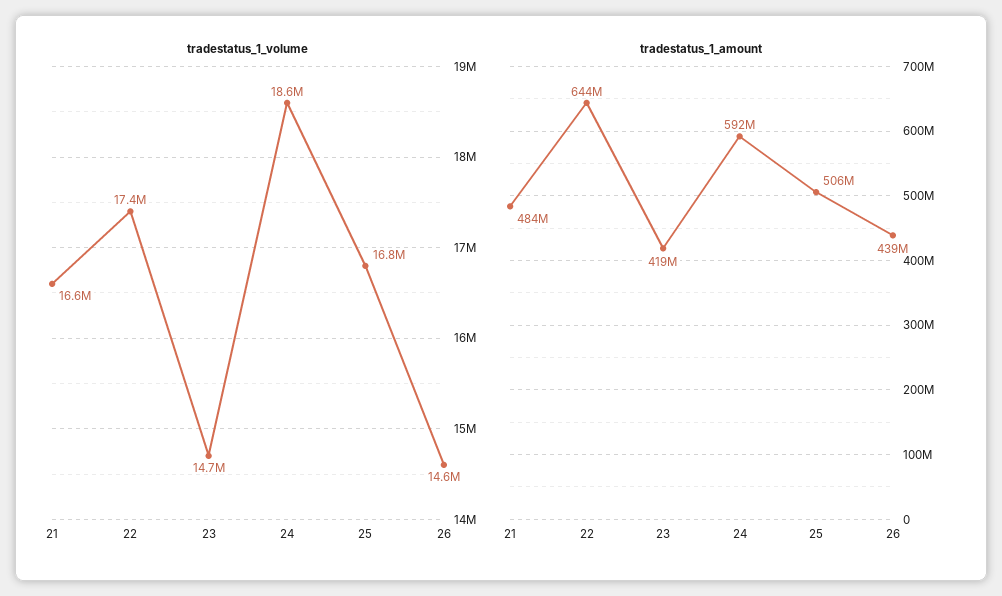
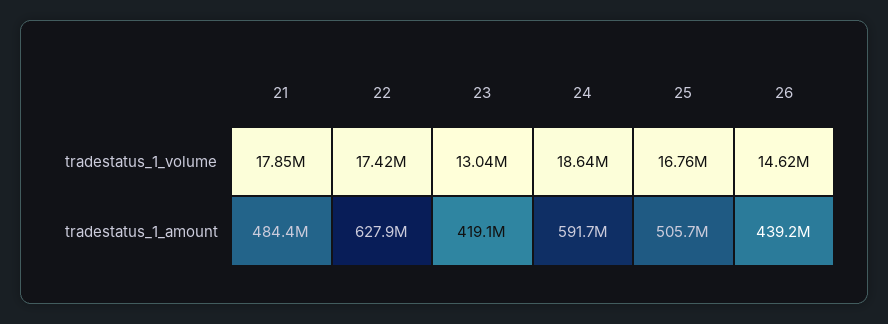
  {
    "tradestatus_1_volume": {
-     "21": 16600000,
+     "21": 17850000,
      "22": 17420000,
-     "23": 14700000,
+     "23": 13040000,
      "24": 18640000,
      "25": 16760000,
      "26": 14620000
    },
    "tradestatus_1_amount": {
      "21": 484400000,
-     "22": 644000000,
+     "22": 627900000,
      "23": 419100000,
      "24": 591700000,
      "25": 505700000,
      "26": 439200000
    }
  }

